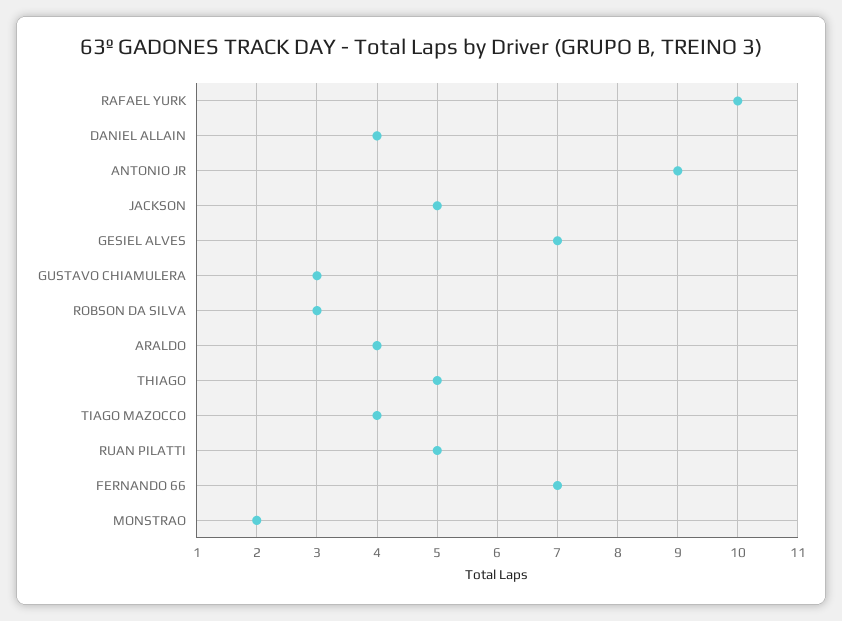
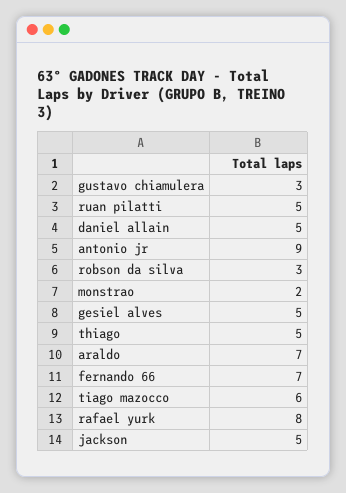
  {
-   "RAFAEL YURK": 10,
+   "RAFAEL YURK": 8,
-   "DANIEL ALLAIN": 4,
+   "DANIEL ALLAIN": 5,
    "ANTONIO JR": 9,
    "JACKSON": 5,
-   "GESIEL ALVES": 7,
+   "GESIEL ALVES": 5,
    "GUSTAVO CHIAMULERA": 3,
    "ROBSON DA SILVA": 3,
-   "ARALDO": 4,
+   "ARALDO": 7,
    "THIAGO": 5,
-   "TIAGO MAZOCCO": 4,
+   "TIAGO MAZOCCO": 6,
    "RUAN PILATTI": 5,
    "FERNANDO 66": 7,
    "MONSTRAO": 2
  }

